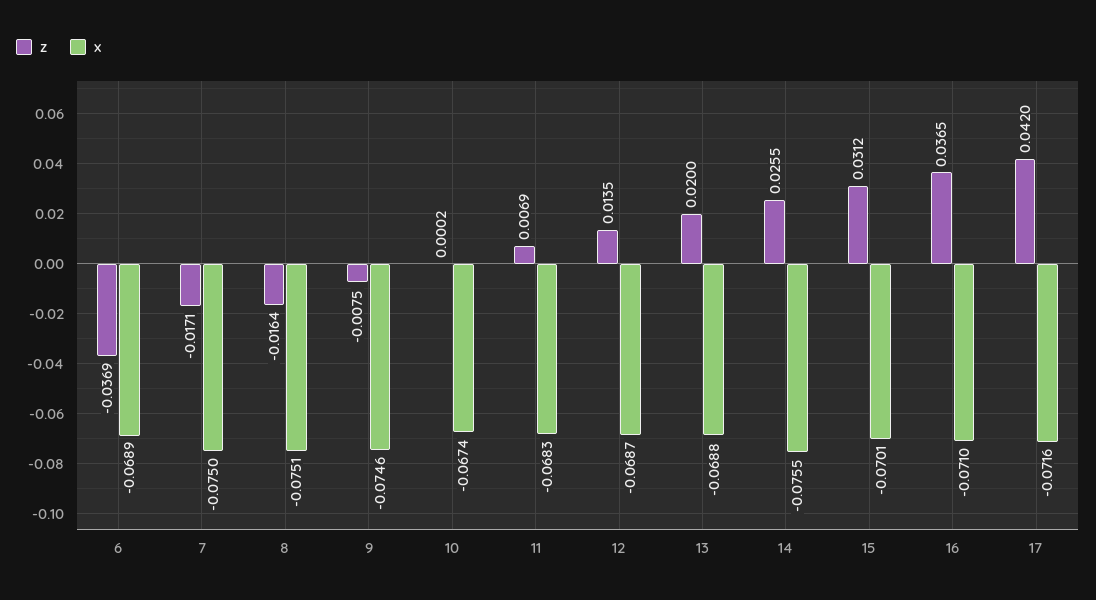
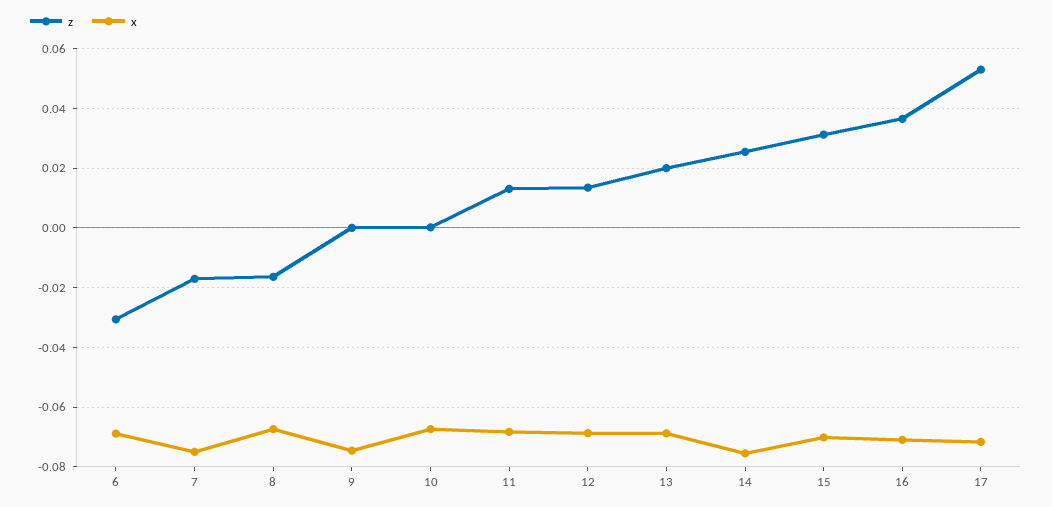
  {
    "z": {
-     "6": -0.0369,
+     "6": -0.03,
      "7": -0.0171,
      "8": -0.0164,
-     "9": -0.0075,
+     "9": 0,
      "10": 0.0002,
-     "11": 0.0069,
+     "11": 0.0125,
      "12": 0.0135,
      "13": 0.02,
      "14": 0.0255,
      "15": 0.0312,
      "16": 0.0365,
-     "17": 0.042
+     "17": 0.0525
    },
    "x": {
      "6": -0.0689,
      "7": -0.075,
-     "8": -0.0751,
+     "8": -0.0675,
      "9": -0.0746,
      "10": -0.0674,
      "11": -0.0683,
      "12": -0.0687,
      "13": -0.0688,
      "14": -0.0755,
      "15": -0.0701,
      "16": -0.071,
      "17": -0.0716
    }
  }

